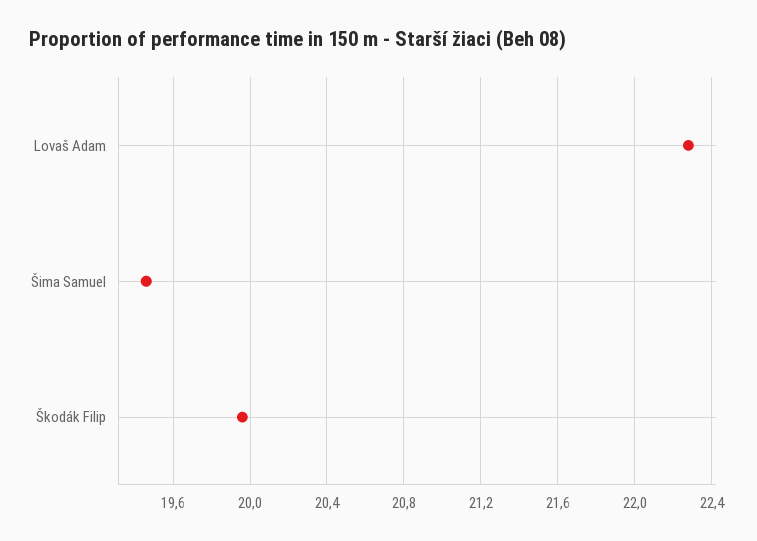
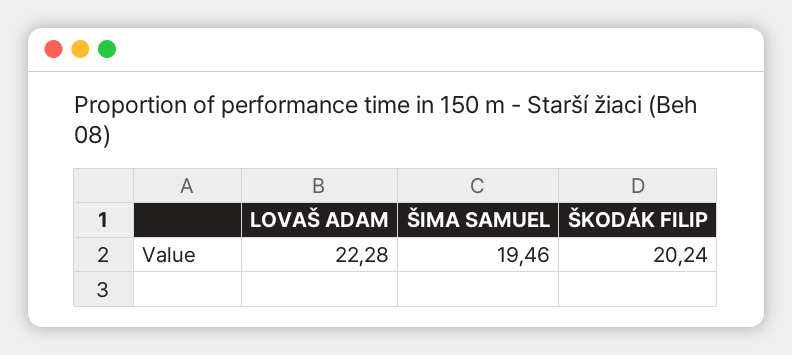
  {
    "Lovaš Adam": 22.28,
    "Šima Samuel": 19.46,
-   "Škodák Filip": 19.95
+   "Škodák Filip": 20.24
  }

